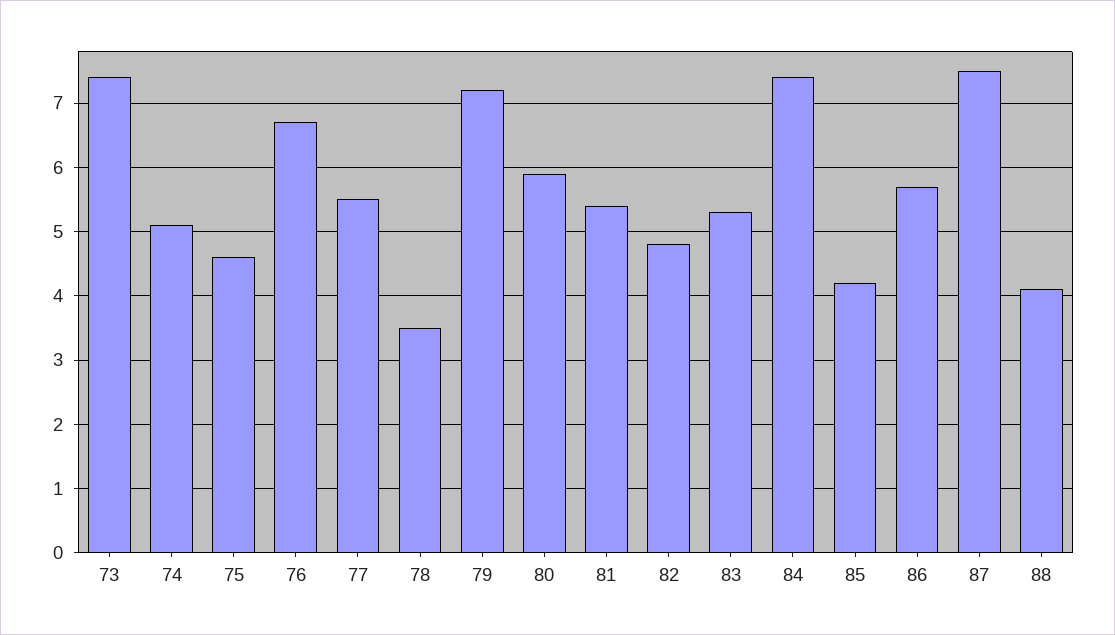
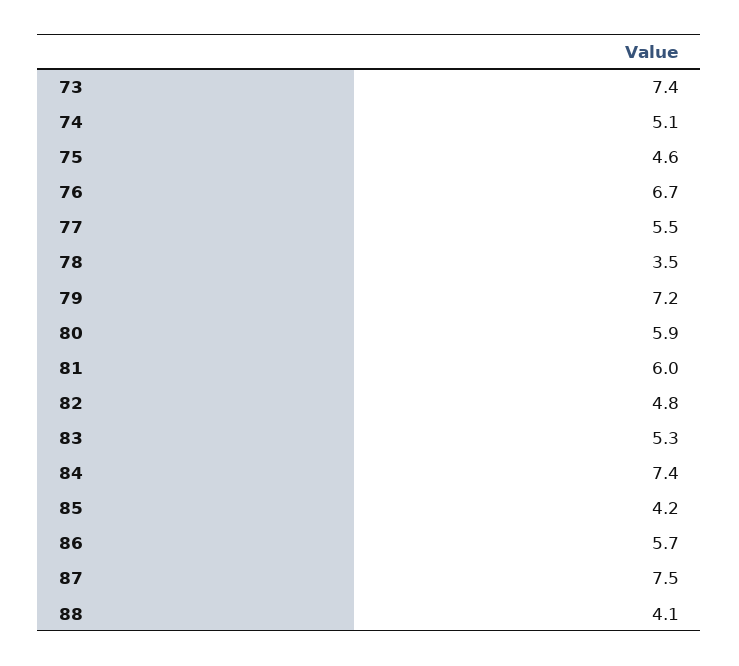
  {
    "73": 7.4,
    "74": 5.1,
    "75": 4.6,
    "76": 6.7,
    "77": 5.5,
    "78": 3.5,
    "79": 7.2,
    "80": 5.9,
-   "81": 5.4,
+   "81": 6,
    "82": 4.8,
    "83": 5.3,
    "84": 7.4,
    "85": 4.2,
    "86": 5.7,
    "87": 7.5,
    "88": 4.1
  }

